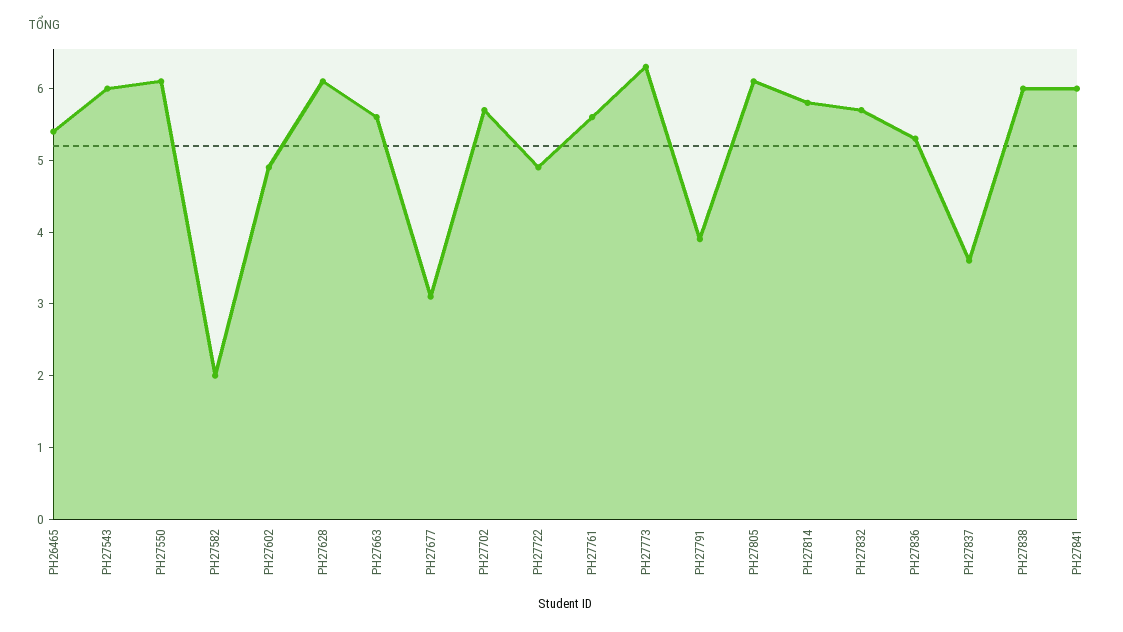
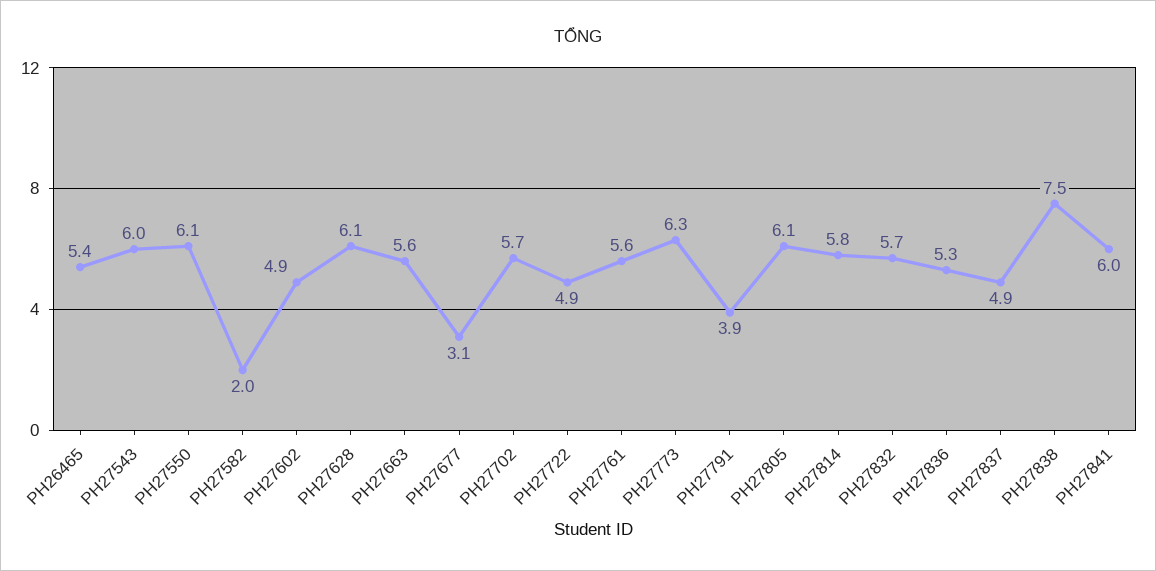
  {
    "PH26465": 5.4,
    "PH27543": 6,
    "PH27550": 6.1,
    "PH27582": 2,
    "PH27602": 4.9,
    "PH27628": 6.1,
    "PH27663": 5.6,
    "PH27677": 3.1,
    "PH27702": 5.7,
    "PH27722": 4.9,
    "PH27761": 5.6,
    "PH27773": 6.3,
    "PH27791": 3.9,
    "PH27805": 6.1,
    "PH27814": 5.8,
    "PH27832": 5.7,
    "PH27836": 5.3,
-   "PH27837": 3.5,
+   "PH27837": 4.9,
-   "PH27838": 6,
+   "PH27838": 7.5,
    "PH27841": 6
  }

